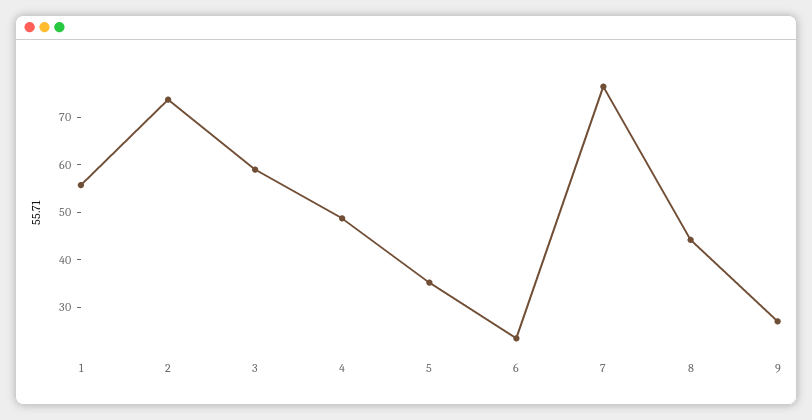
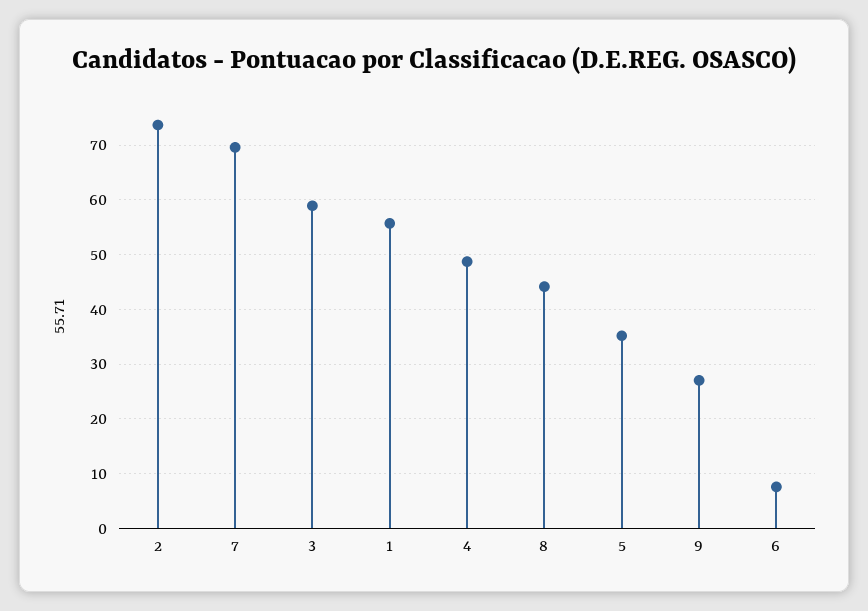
  {
    "1": 56,
    "2": 74,
    "3": 58,
    "4": 48,
    "5": 36,
-   "6": 24,
+   "6": 8,
-   "7": 76,
+   "7": 70,
    "8": 44,
    "9": 28
  }

